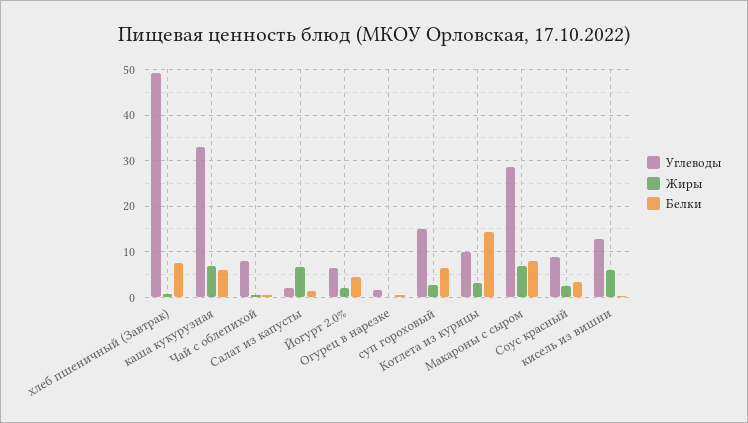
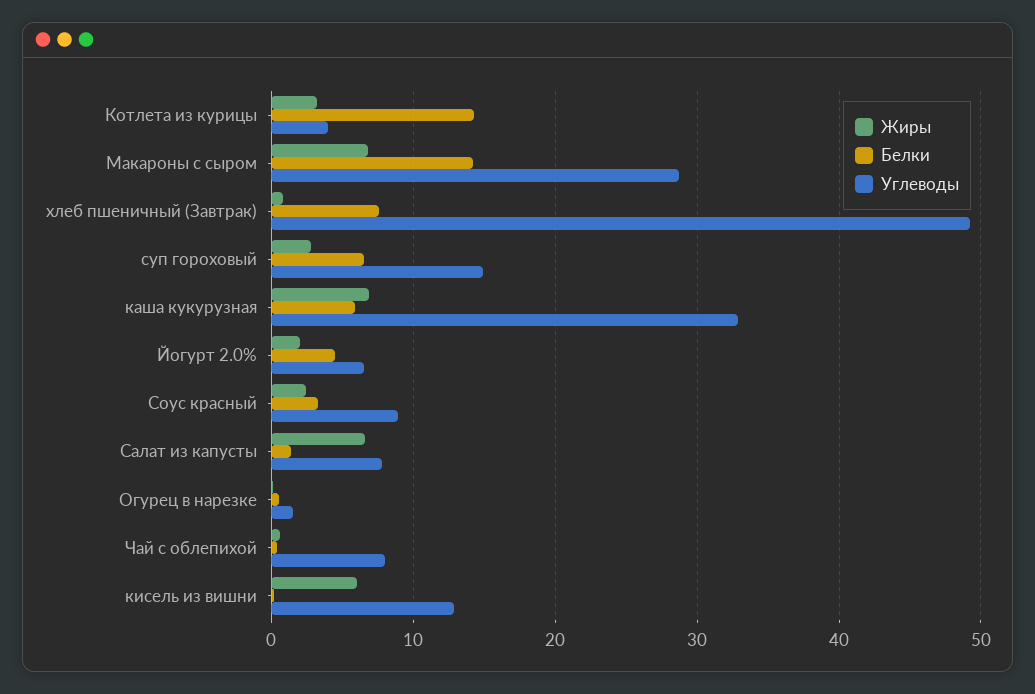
  {
    "Углеводы": {
      "хлеб пшеничный (Завтрак)": 49,
      "каша кукурузная": 33,
      "Чай с облепихой": 8,
-     "Салат из капусты": 2,
+     "Салат из капусты": 8,
      "Йогурт 2.0%": 7,
      "Огурец в нарезке": 2,
      "суп гороховый": 15,
-     "Котлета из курицы": 10,
+     "Котлета из курицы": 4,
      "Макароны с сыром": 29,
      "Соус красный": 9,
      "кисель из вишни": 13
    },
    "Жиры": {
      "хлеб пшеничный (Завтрак)": 1,
      "каша кукурузная": 7,
      "Чай с облепихой": 1,
      "Салат из капусты": 7,
      "Йогурт 2.0%": 2,
      "Огурец в нарезке": 0,
      "суп гороховый": 3,
      "Котлета из курицы": 3,
      "Макароны с сыром": 7,
      "Соус красный": 2,
      "кисель из вишни": 6
    },
    "Белки": {
      "хлеб пшеничный (Завтрак)": 8,
      "каша кукурузная": 6,
      "Чай с облепихой": 0,
      "Салат из капусты": 1,
      "Йогурт 2.0%": 5,
      "Огурец в нарезке": 1,
      "суп гороховый": 7,
      "Котлета из курицы": 14,
-     "Макароны с сыром": 8,
+     "Макароны с сыром": 14,
      "Соус красный": 3,
      "кисель из вишни": 0
    }
  }

